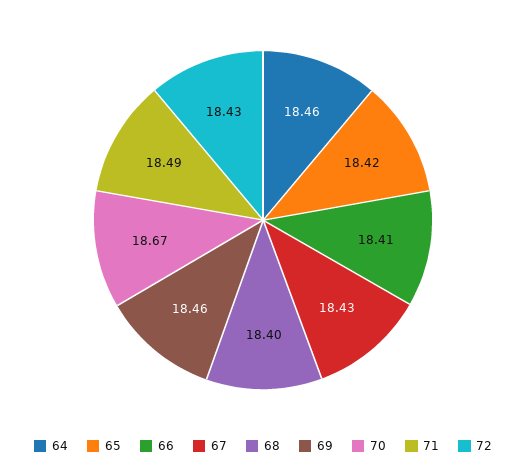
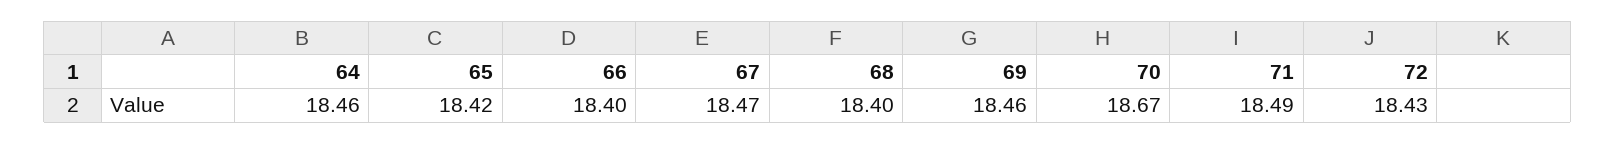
  {
    "64": 18.46,
    "65": 18.42,
-   "66": 18.41,
+   "66": 18.4,
-   "67": 18.43,
+   "67": 18.47,
    "68": 18.4,
    "69": 18.46,
    "70": 18.67,
    "71": 18.49,
    "72": 18.43
  }

